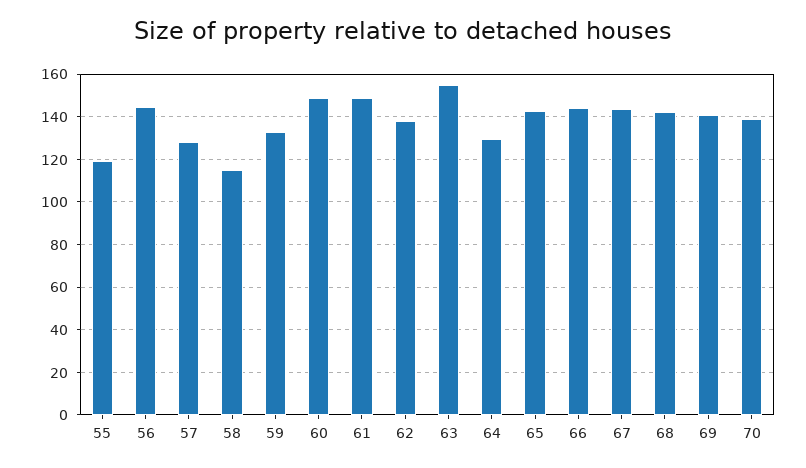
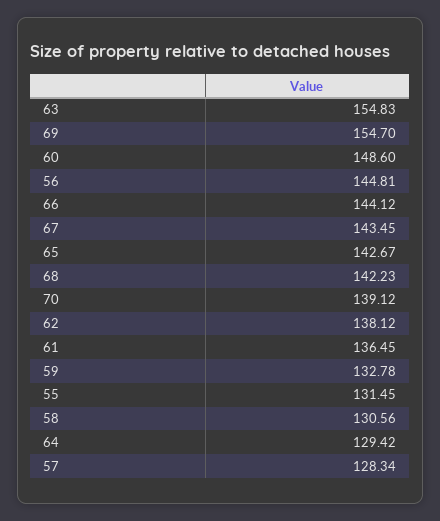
  {
-   "55": 120,
+   "55": 131.45,
    "56": 144.81,
    "57": 128.34,
-   "58": 115,
+   "58": 130.56,
    "59": 132.78,
    "60": 148.6,
-   "61": 150,
+   "61": 136.45,
    "62": 138.12,
    "63": 154.83,
    "64": 129.42,
    "65": 142.67,
    "66": 144.12,
    "67": 143.45,
    "68": 142.23,
-   "69": 140,
+   "69": 154.7,
    "70": 139.12
  }

